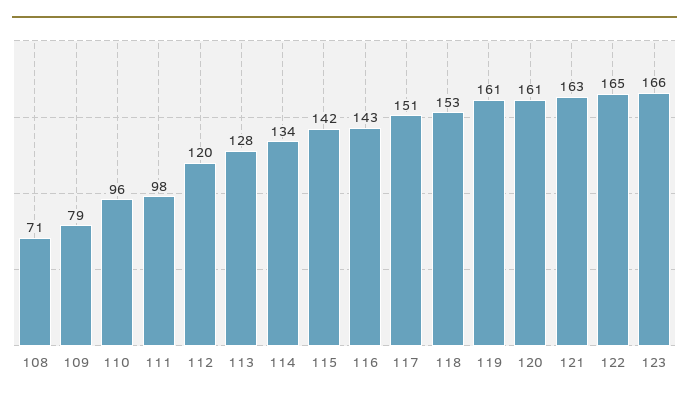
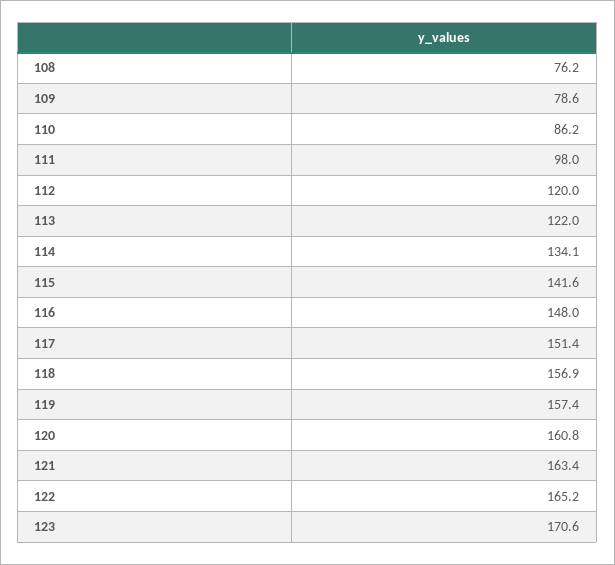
  {
-   "108": 71,
+   "108": 76.2,
    "109": 78.6,
-   "110": 96,
+   "110": 86.2,
    "111": 98,
    "112": 120,
-   "113": 128,
+   "113": 122,
    "114": 134.1,
    "115": 141.6,
-   "116": 143,
+   "116": 148,
    "117": 151.4,
-   "118": 153,
+   "118": 156.9,
-   "119": 161,
+   "119": 157.4,
    "120": 160.8,
    "121": 163.4,
    "122": 165.2,
-   "123": 166
+   "123": 170.6
  }

